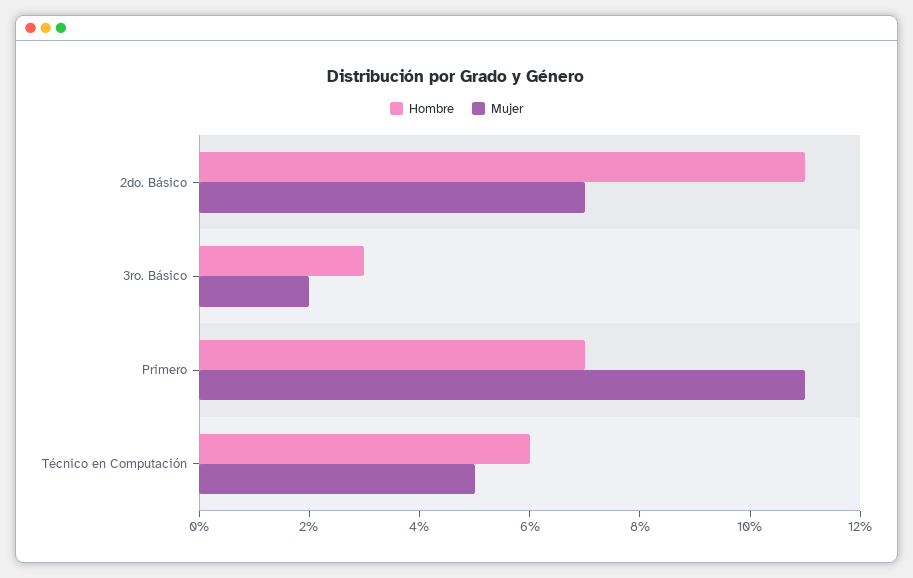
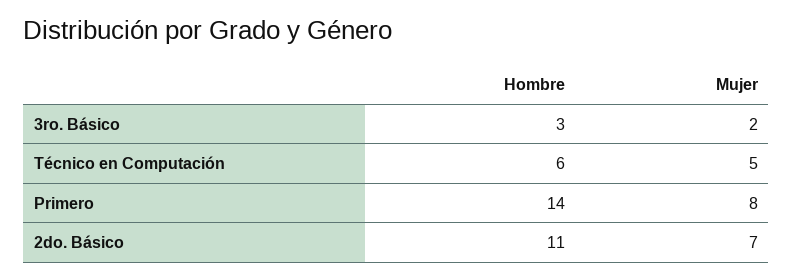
  {
    "Hombre": {
      "2do. Básico": 11,
      "3ro. Básico": 3,
-     "Primero": 7,
+     "Primero": 14,
      "Técnico en Computación": 6
    },
    "Mujer": {
      "2do. Básico": 7,
      "3ro. Básico": 2,
-     "Primero": 11,
+     "Primero": 8,
      "Técnico en Computación": 5
    }
  }

